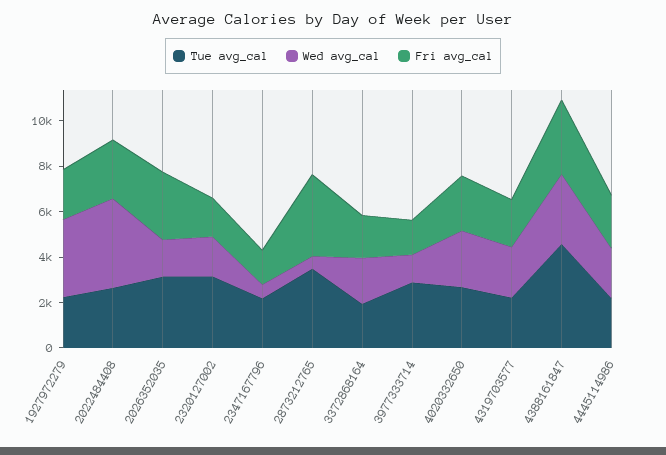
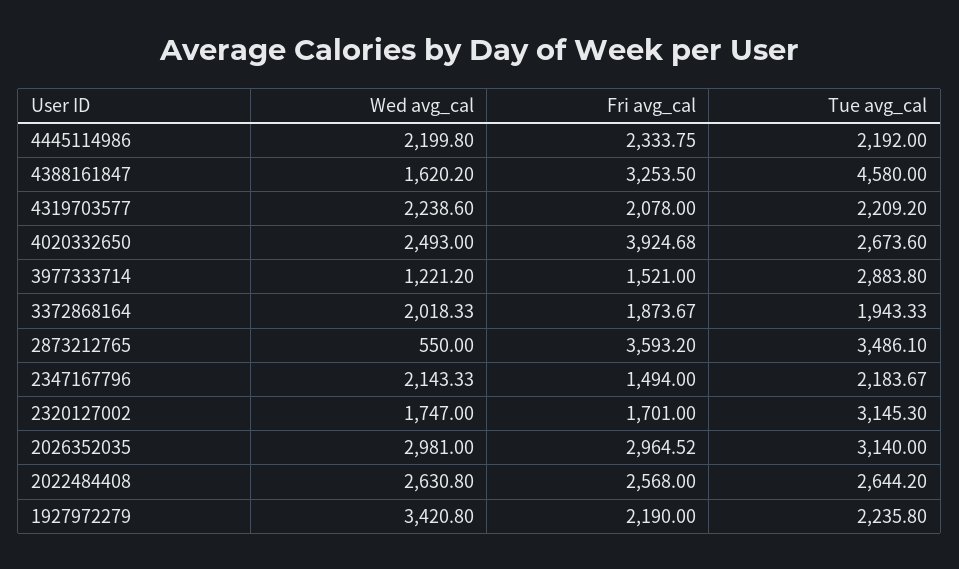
  {
    "Tue avg_cal": {
      "1927972279": 2235.8,
      "2022484408": 2644.2,
      "2026352035": 3140,
      "2320127002": 3145.3,
      "2347167796": 2183.67,
      "2873212765": 3486.1,
      "3372868164": 1943.33,
      "3977333714": 2883.8,
      "4020332650": 2673.6,
      "4319703577": 2209.2,
      "4388161847": 4580,
      "4445114986": 2192
    },
    "Wed avg_cal": {
      "1927972279": 3420.8,
-     "2022484408": 4000,
+     "2022484408": 2630.8,
-     "2026352035": 1500,
+     "2026352035": 2981,
      "2320127002": 1747,
-     "2347167796": 500,
+     "2347167796": 2143.33,
      "2873212765": 550,
      "3372868164": 2018.33,
      "3977333714": 1221.2,
      "4020332650": 2493,
      "4319703577": 2238.6,
-     "4388161847": 3000,
+     "4388161847": 1620.2,
      "4445114986": 2199.8
    },
    "Fri avg_cal": {
      "1927972279": 2190,
      "2022484408": 2568,
      "2026352035": 2964.52,
      "2320127002": 1701,
      "2347167796": 1494,
      "2873212765": 3593.2,
      "3372868164": 1873.67,
      "3977333714": 1521,
-     "4020332650": 2500,
+     "4020332650": 3924.68,
      "4319703577": 2078,
      "4388161847": 3253.5,
      "4445114986": 2333.75
    }
  }

